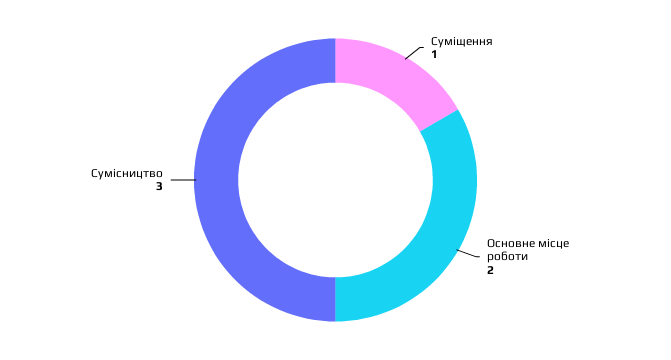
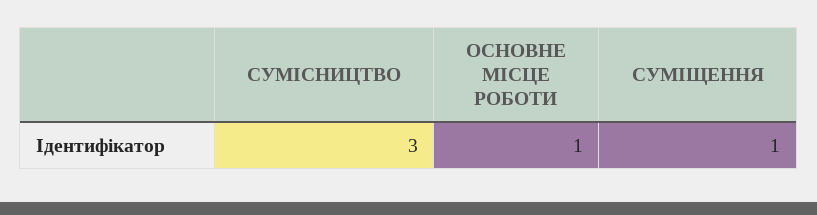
  {
    "Суміщення": 1,
-   "Основне місце роботи": 2,
+   "Основне місце роботи": 1,
    "Сумісництво": 3
  }

